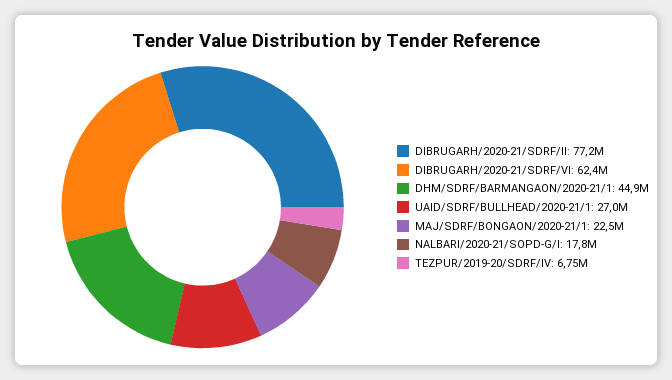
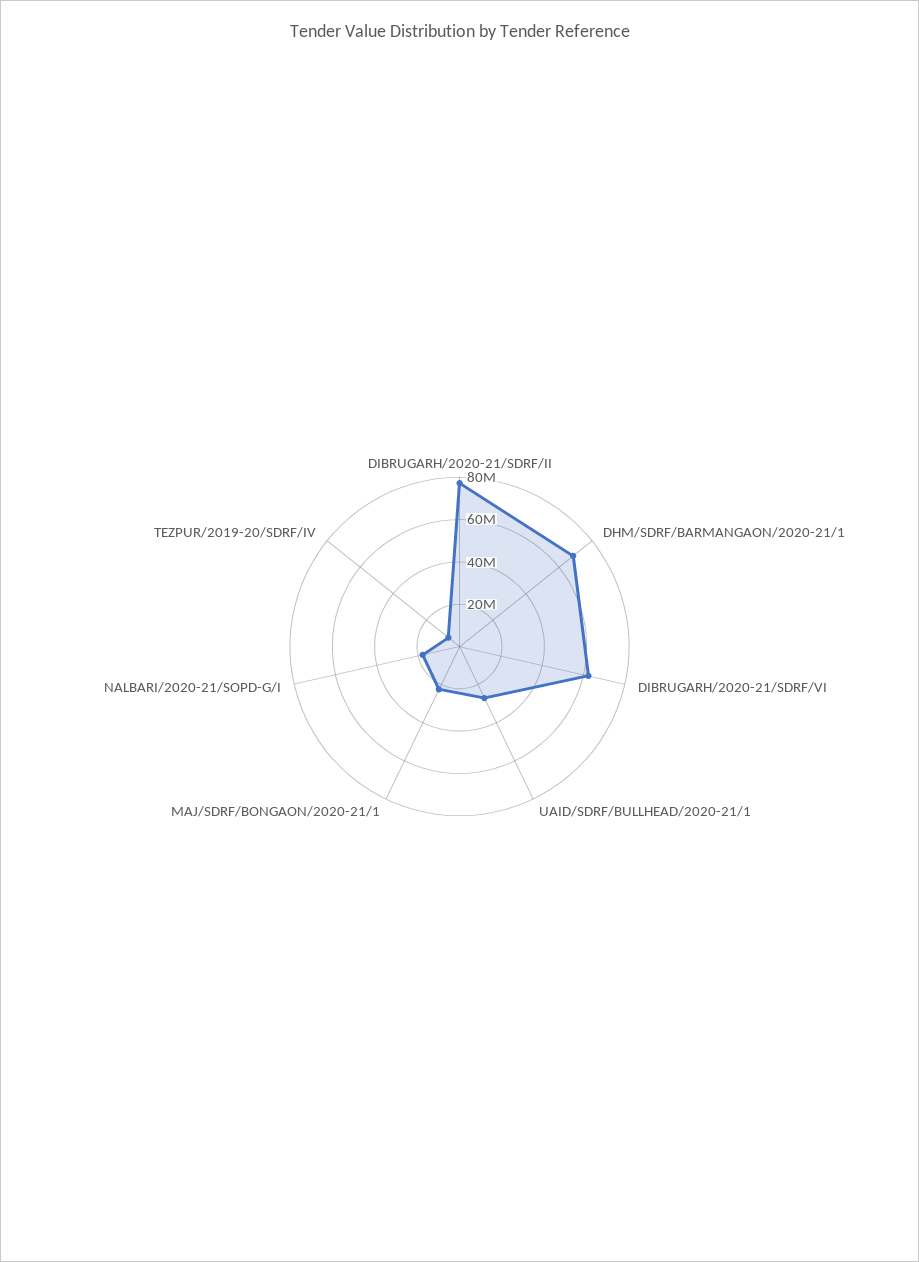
  {
    "DIBRUGARH/2020-21/SDRF/II": 77200000,
    "DIBRUGARH/2020-21/SDRF/VI": 62400000,
-   "DHM/SDRF/BARMANGAON/2020-21/1": 44900000,
+   "DHM/SDRF/BARMANGAON/2020-21/1": 70000000,
    "UAID/SDRF/BULLHEAD/2020-21/1": 27000000,
    "MAJ/SDRF/BONGAON/2020-21/1": 22500000,
    "NALBARI/2020-21/SOPD-G/I": 17800000,
    "TEZPUR/2019-20/SDRF/IV": 6750000
  }

